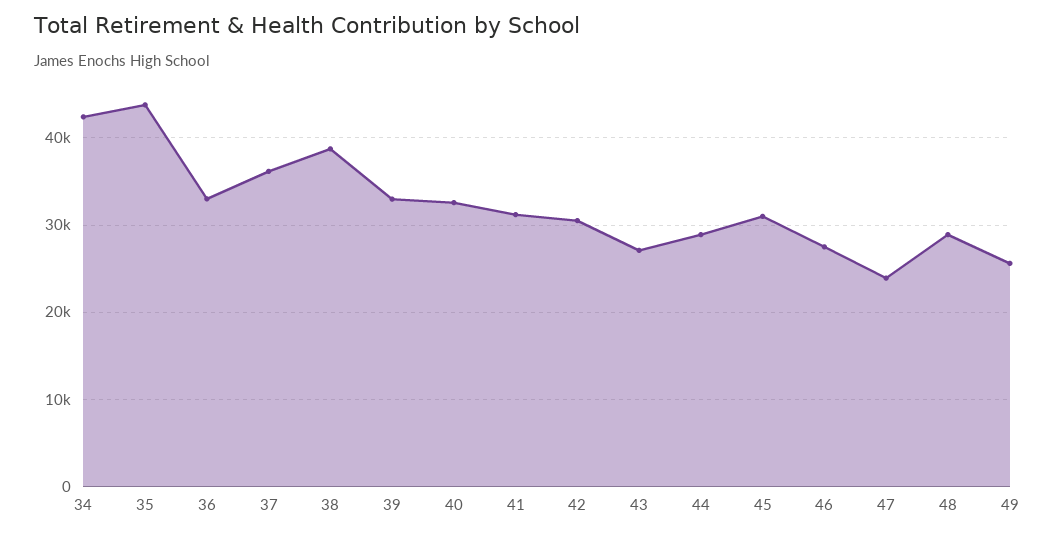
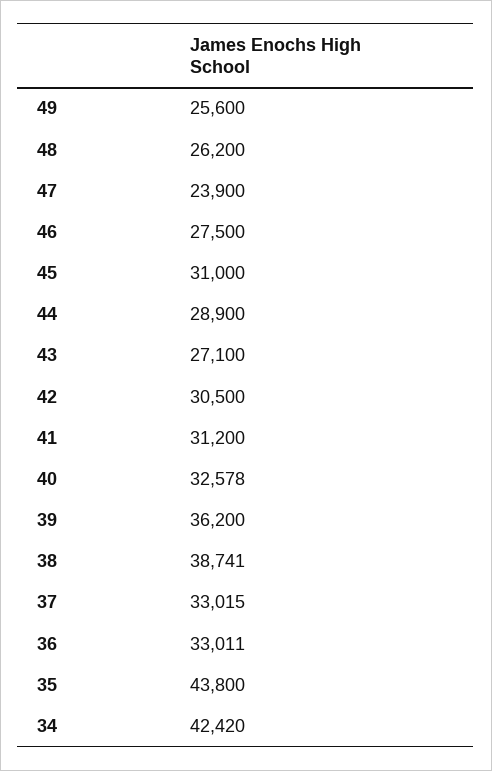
  {
    "34": 42420,
    "35": 43800,
    "36": 33011,
-   "37": 36000,
+   "37": 33015,
    "38": 38741,
-   "39": 33000,
+   "39": 36200,
    "40": 32578,
    "41": 31200,
    "42": 30500,
    "43": 27100,
    "44": 28900,
    "45": 31000,
    "46": 27500,
    "47": 23900,
-   "48": 29000,
+   "48": 26200,
    "49": 25600
  }

